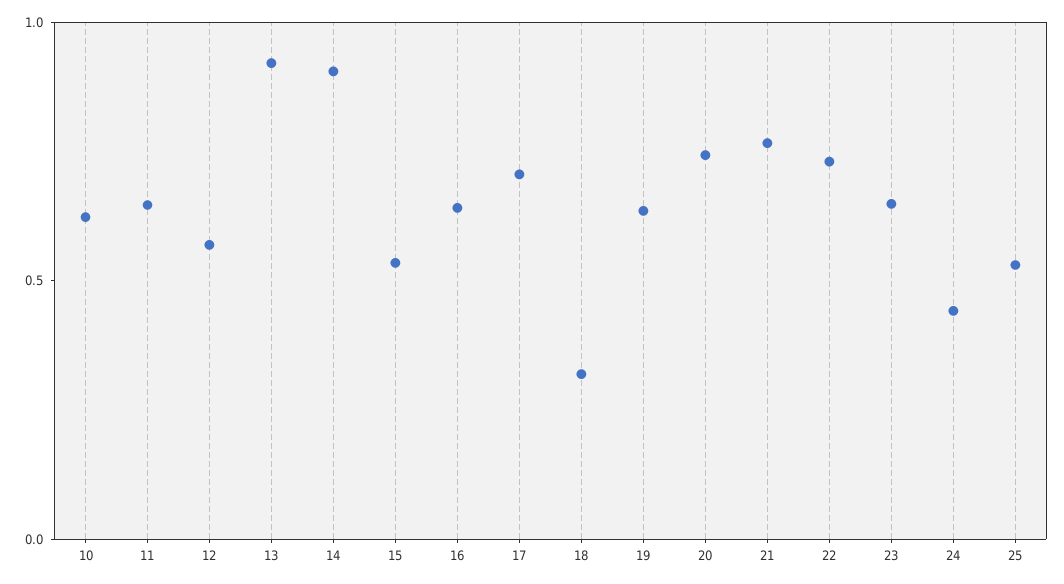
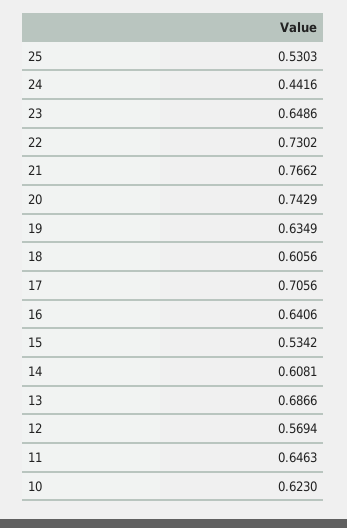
  {
    "10": 0.623,
    "11": 0.6463,
    "12": 0.5694,
-   "13": 0.9,
+   "13": 0.6866,
-   "14": 0.9,
+   "14": 0.6081,
    "15": 0.5342,
    "16": 0.6406,
    "17": 0.7056,
-   "18": 0.3,
+   "18": 0.6056,
    "19": 0.6349,
    "20": 0.7429,
    "21": 0.7662,
    "22": 0.7302,
    "23": 0.6486,
    "24": 0.4416,
    "25": 0.5303
  }

